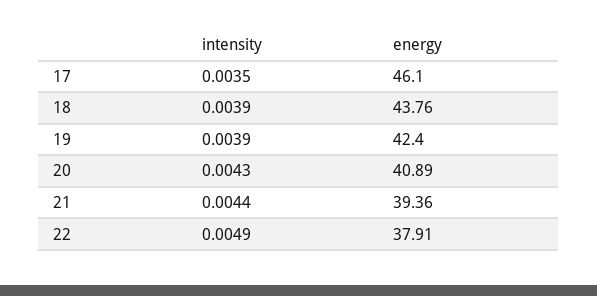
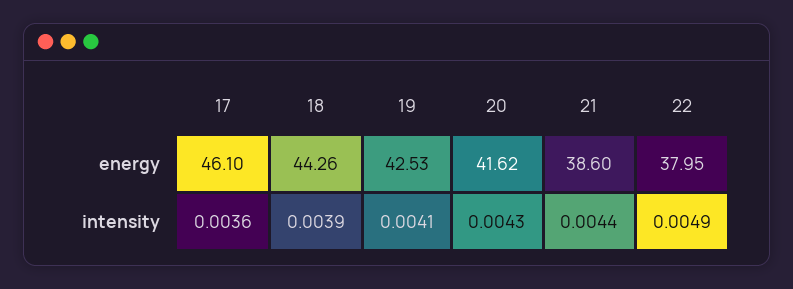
  {
    "intensity": {
-     "17": 0.0035,
+     "17": 0.0036,
      "18": 0.0039,
-     "19": 0.0039,
+     "19": 0.0041,
      "20": 0.0043,
      "21": 0.0044,
      "22": 0.0049
    },
    "energy": {
      "17": 46.1,
-     "18": 43.76,
+     "18": 44.26,
-     "19": 42.4,
+     "19": 42.53,
-     "20": 40.89,
+     "20": 41.62,
-     "21": 39.36,
+     "21": 38.6,
-     "22": 37.91
+     "22": 37.95
    }
  }

